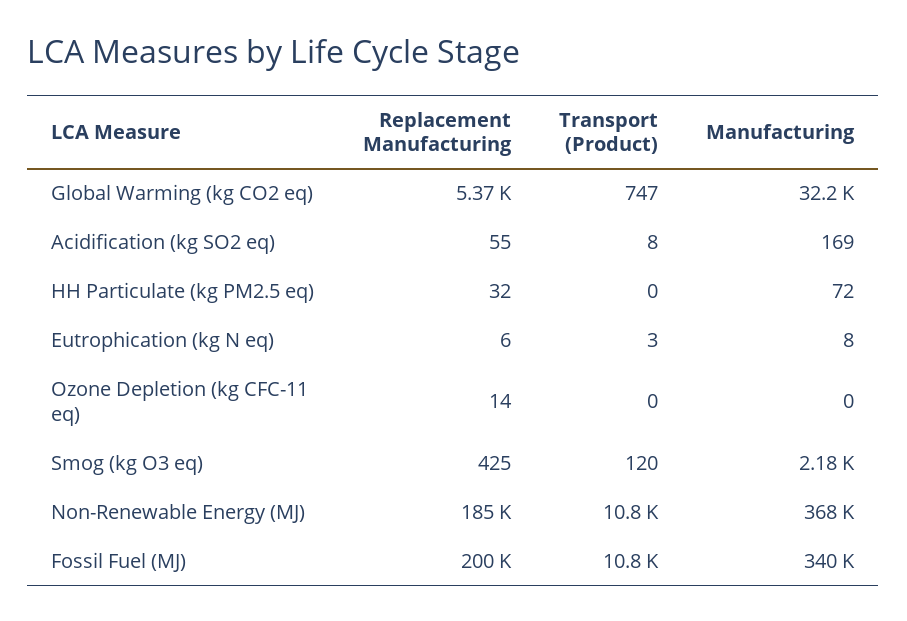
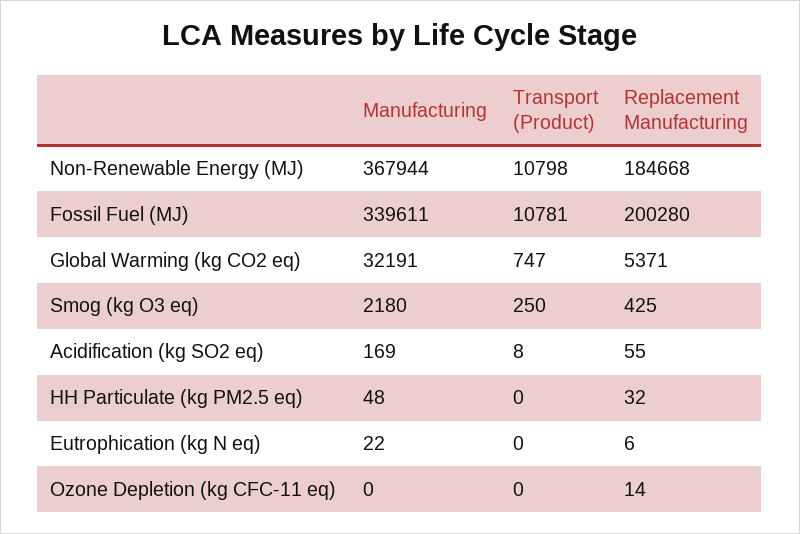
  {
    "Replacement Manufacturing": {
      "Global Warming (kg CO2 eq)": 5371,
      "Acidification (kg SO2 eq)": 55,
      "HH Particulate (kg PM2.5 eq)": 32,
      "Eutrophication (kg N eq)": 6,
      "Ozone Depletion (kg CFC-11 eq)": 14,
      "Smog (kg O3 eq)": 425,
      "Non-Renewable Energy (MJ)": 184668,
      "Fossil Fuel (MJ)": 200280
    },
    "Transport (Product)": {
      "Global Warming (kg CO2 eq)": 747,
      "Acidification (kg SO2 eq)": 8,
      "HH Particulate (kg PM2.5 eq)": 0,
-     "Eutrophication (kg N eq)": 3,
+     "Eutrophication (kg N eq)": 0,
      "Ozone Depletion (kg CFC-11 eq)": 0,
-     "Smog (kg O3 eq)": 120,
+     "Smog (kg O3 eq)": 250,
      "Non-Renewable Energy (MJ)": 10798,
      "Fossil Fuel (MJ)": 10781
    },
    "Manufacturing": {
      "Global Warming (kg CO2 eq)": 32191,
      "Acidification (kg SO2 eq)": 169,
-     "HH Particulate (kg PM2.5 eq)": 72,
+     "HH Particulate (kg PM2.5 eq)": 48,
-     "Eutrophication (kg N eq)": 8,
+     "Eutrophication (kg N eq)": 22,
      "Ozone Depletion (kg CFC-11 eq)": 0,
      "Smog (kg O3 eq)": 2180,
      "Non-Renewable Energy (MJ)": 367944,
      "Fossil Fuel (MJ)": 339611
    }
  }

